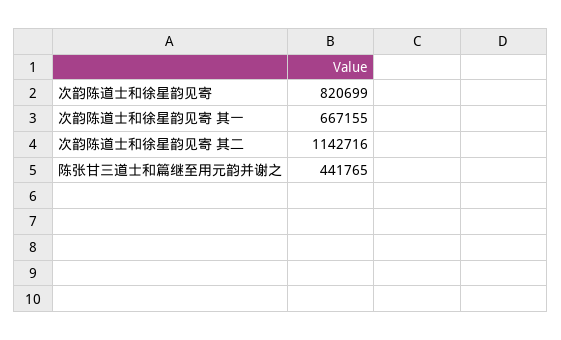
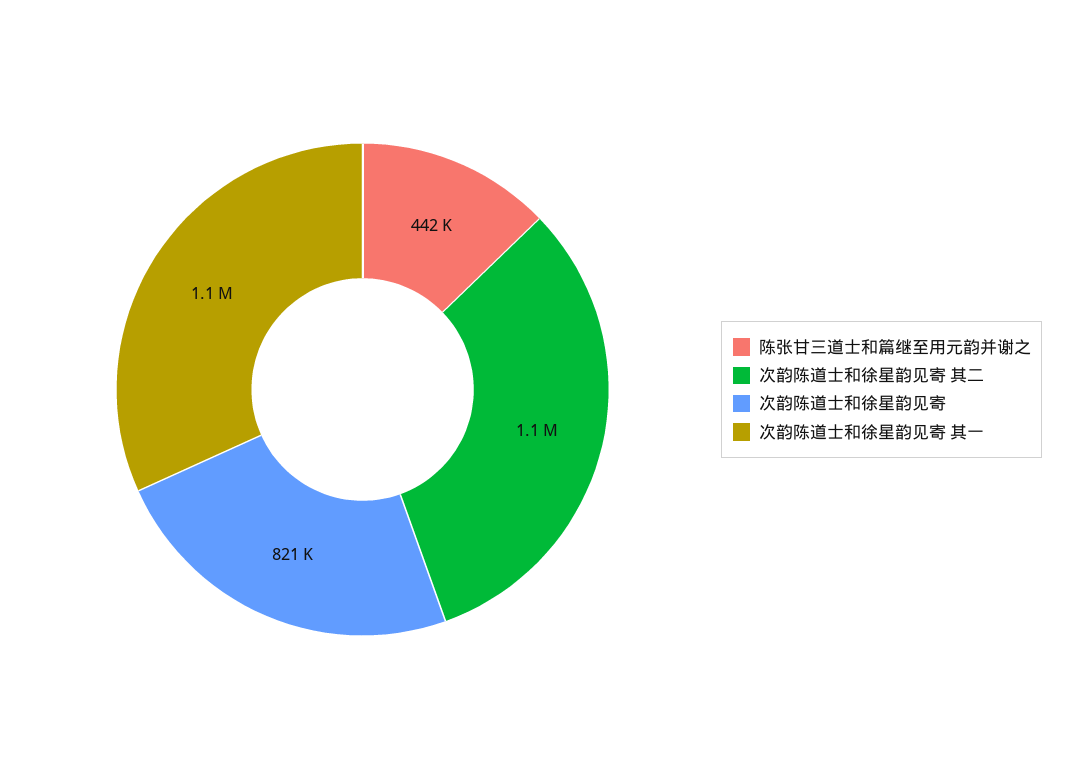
  {
    "次韵陈道士和徐星韵见寄": 820699,
-   "次韵陈道士和徐星韵见寄 其一": 667155,
+   "次韵陈道士和徐星韵见寄 其一": 1100000,
    "次韵陈道士和徐星韵见寄 其二": 1142716,
    "陈张甘三道士和篇继至用元韵并谢之": 441765
  }

